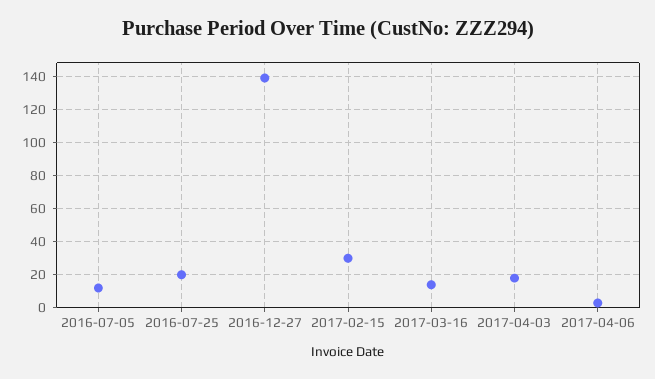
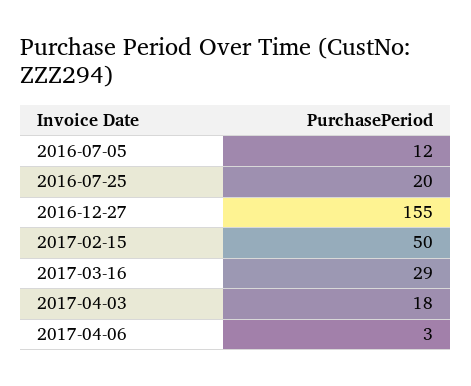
  {
    "2016-07-05": 12,
    "2016-07-25": 20,
-   "2016-12-27": 140,
+   "2016-12-27": 155,
-   "2017-02-15": 30,
+   "2017-02-15": 50,
-   "2017-03-16": 15,
+   "2017-03-16": 29,
    "2017-04-03": 18,
    "2017-04-06": 3
  }

